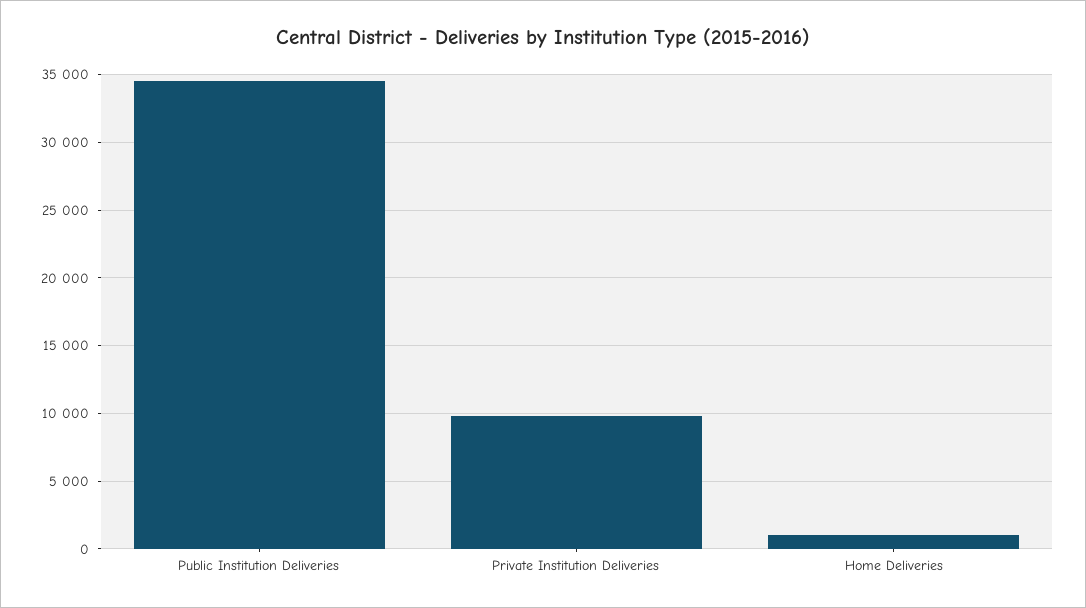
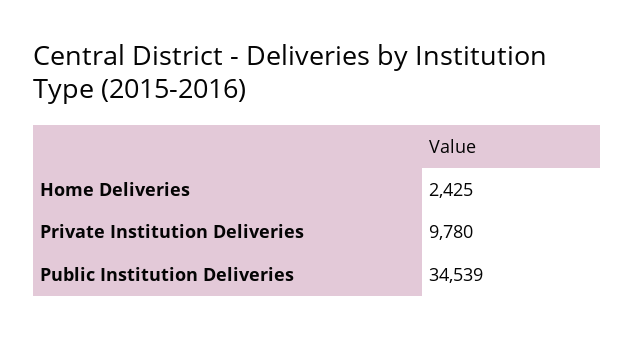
  {
    "Public Institution Deliveries": 34539,
    "Private Institution Deliveries": 9780,
-   "Home Deliveries": 1000
+   "Home Deliveries": 2425
  }

